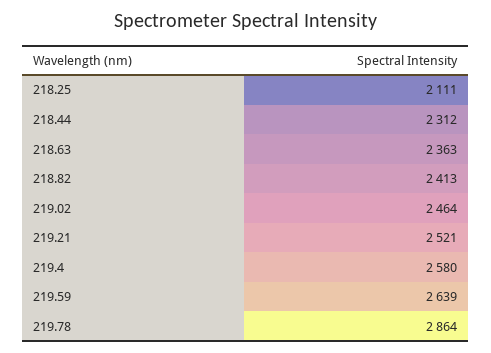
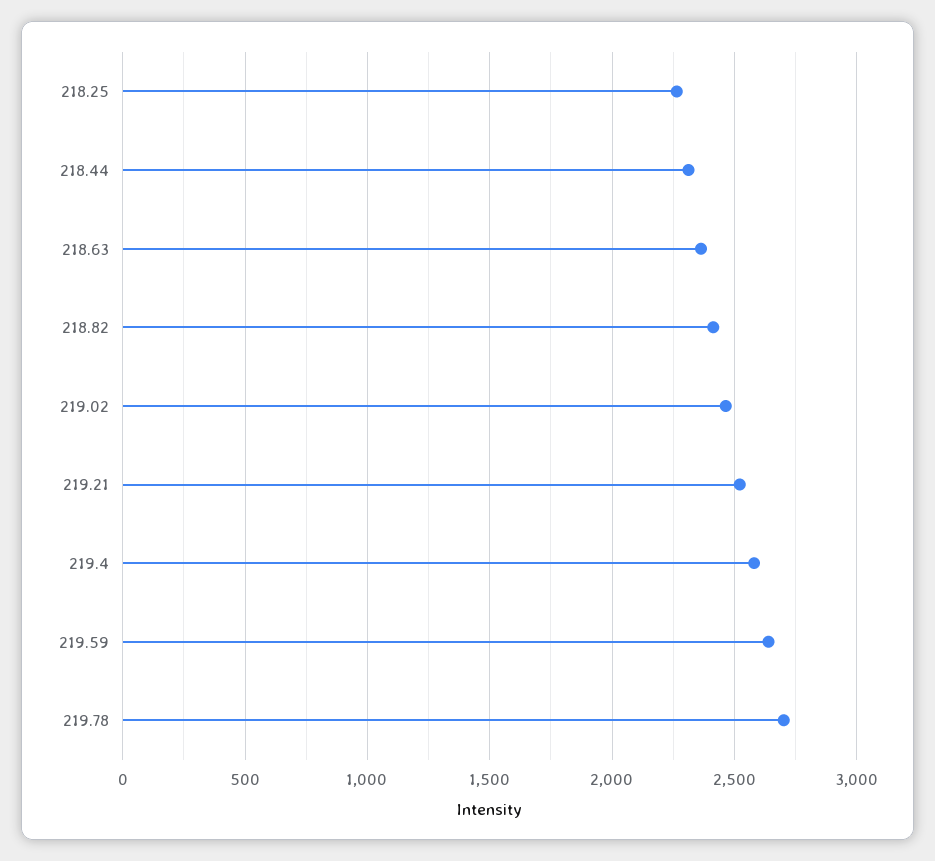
  {
-   "218.25": 2111,
+   "218.25": 2250,
    "218.44": 2312,
    "218.63": 2363,
    "218.82": 2413,
    "219.02": 2464,
    "219.21": 2521,
    "219.4": 2580,
    "219.59": 2639,
-   "219.78": 2864
+   "219.78": 2700
  }

